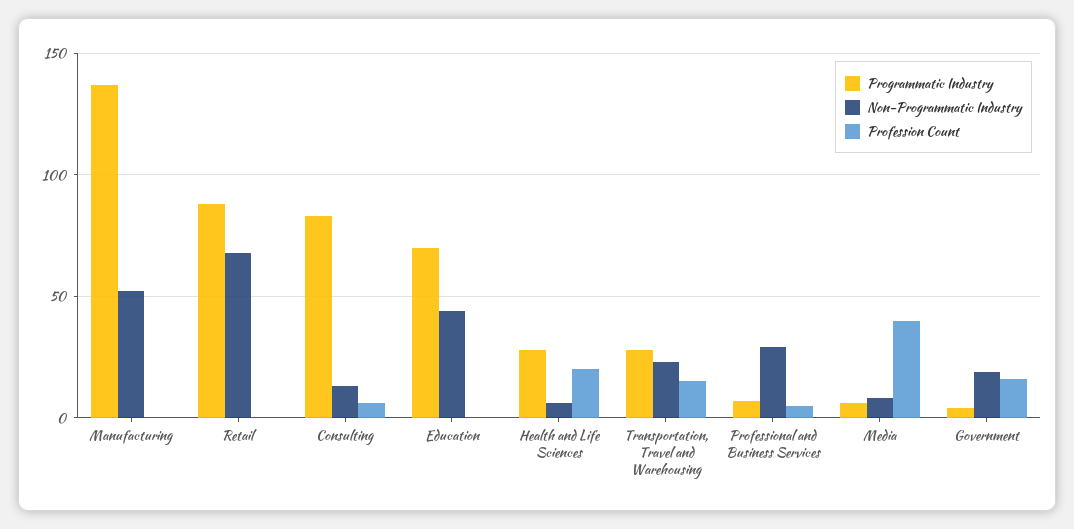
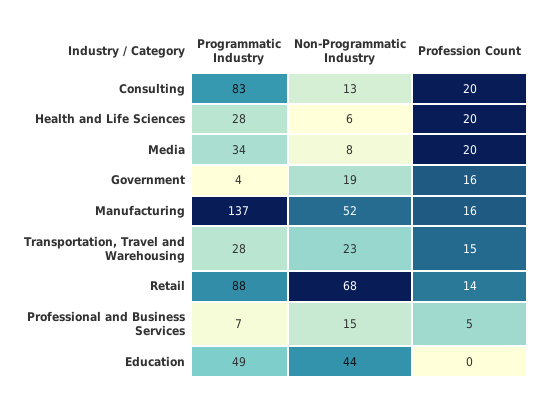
  {
    "Programmatic Industry": {
      "Manufacturing": 137,
      "Retail": 88,
      "Consulting": 83,
-     "Education": 70,
+     "Education": 49,
      "Health and Life Sciences": 28,
      "Transportation, Travel and Warehousing": 28,
      "Professional and Business Services": 7,
-     "Media": 5,
+     "Media": 34,
      "Government": 4
    },
    "Non-Programmatic Industry": {
      "Manufacturing": 52,
      "Retail": 68,
      "Consulting": 13,
      "Education": 44,
      "Health and Life Sciences": 6,
      "Transportation, Travel and Warehousing": 23,
-     "Professional and Business Services": 30,
+     "Professional and Business Services": 15,
      "Media": 8,
      "Government": 19
    },
    "Profession Count": {
-     "Manufacturing": 0,
+     "Manufacturing": 16,
-     "Retail": 0,
+     "Retail": 14,
-     "Consulting": 5,
+     "Consulting": 20,
      "Education": 0,
      "Health and Life Sciences": 20,
      "Transportation, Travel and Warehousing": 15,
      "Professional and Business Services": 5,
-     "Media": 40,
+     "Media": 20,
      "Government": 16
    }
  }

